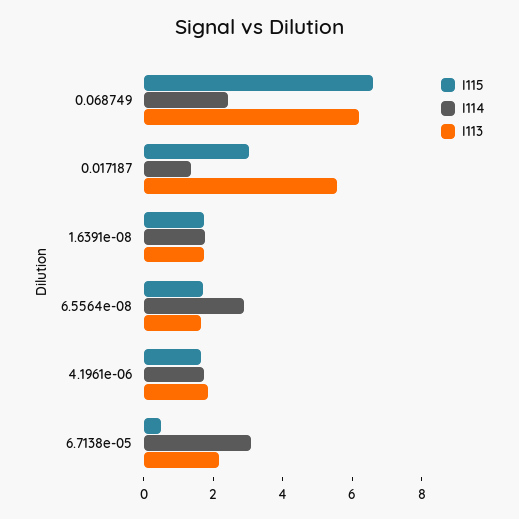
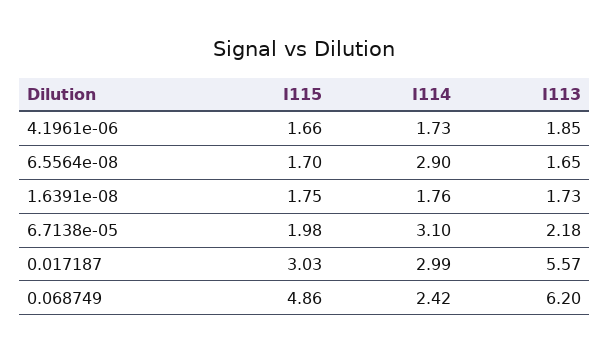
  {
    "I115": {
-     "0.068749": 6.5,
+     "0.068749": 4.86,
      "0.017187": 3.03,
      "1.6391e-08": 1.75,
      "6.5564e-08": 1.7,
      "4.1961e-06": 1.66,
-     "6.7138e-05": 0.5
+     "6.7138e-05": 1.98
    },
    "I114": {
      "0.068749": 2.42,
-     "0.017187": 1.5,
+     "0.017187": 2.99,
      "1.6391e-08": 1.76,
      "6.5564e-08": 2.9,
      "4.1961e-06": 1.73,
      "6.7138e-05": 3.1
    },
    "I113": {
      "0.068749": 6.2,
      "0.017187": 5.57,
      "1.6391e-08": 1.73,
      "6.5564e-08": 1.65,
      "4.1961e-06": 1.85,
      "6.7138e-05": 2.18
    }
  }

